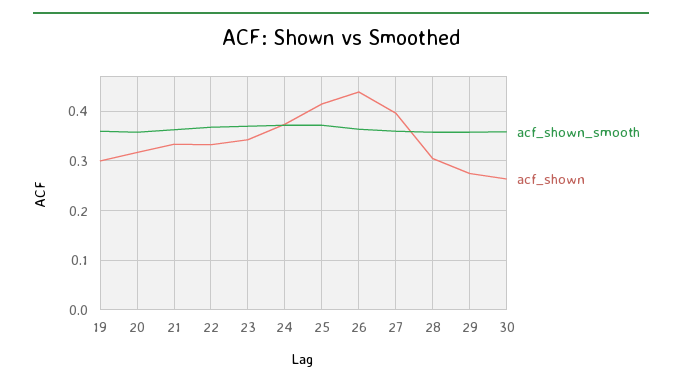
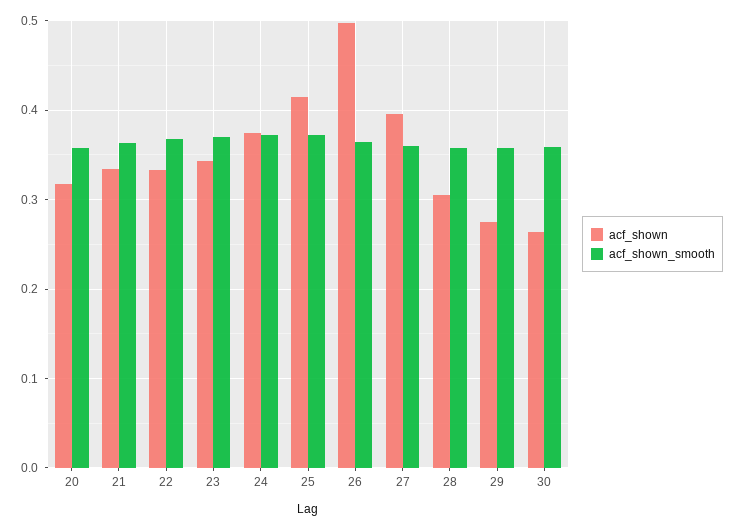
  {
    "acf_shown_smooth": {
-     "19": 0.36,
      "20": 0.36,
      "21": 0.36,
      "22": 0.37,
      "23": 0.37,
      "24": 0.37,
      "25": 0.37,
      "26": 0.36,
      "27": 0.36,
      "28": 0.36,
      "29": 0.36,
      "30": 0.36
    },
    "acf_shown": {
-     "19": 0.3,
      "20": 0.32,
      "21": 0.33,
      "22": 0.33,
      "23": 0.34,
      "24": 0.37,
      "25": 0.42,
-     "26": 0.44,
+     "26": 0.5,
      "27": 0.4,
      "28": 0.31,
      "29": 0.28,
      "30": 0.26
    }
  }

